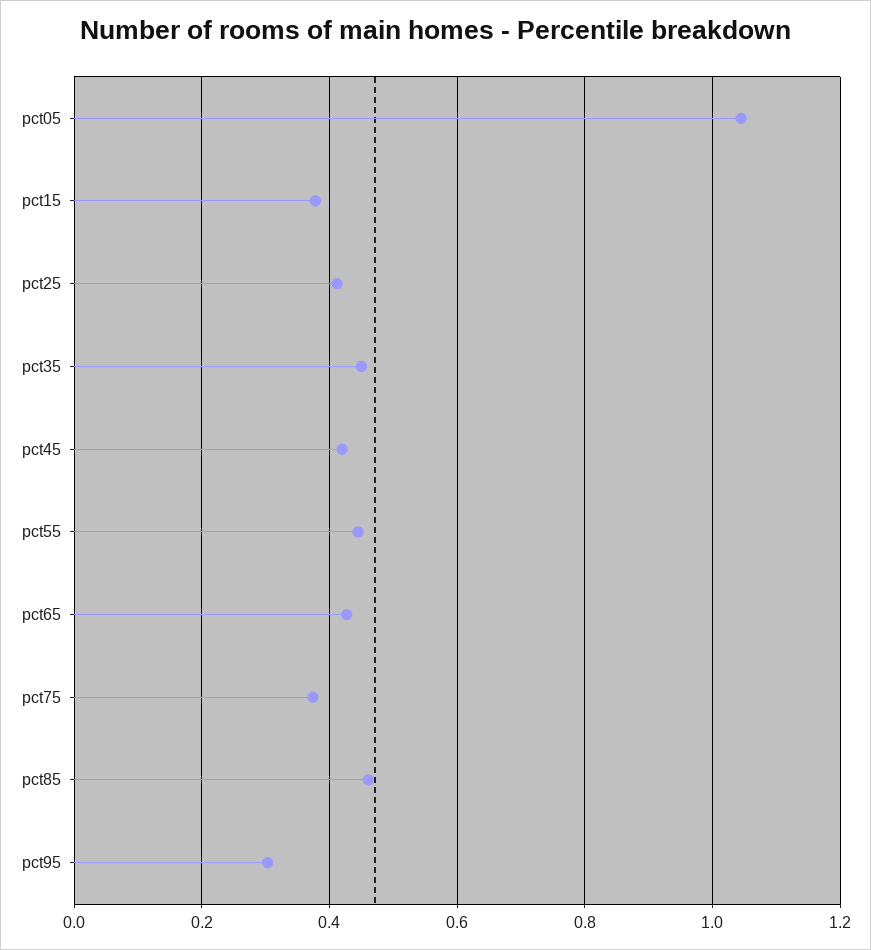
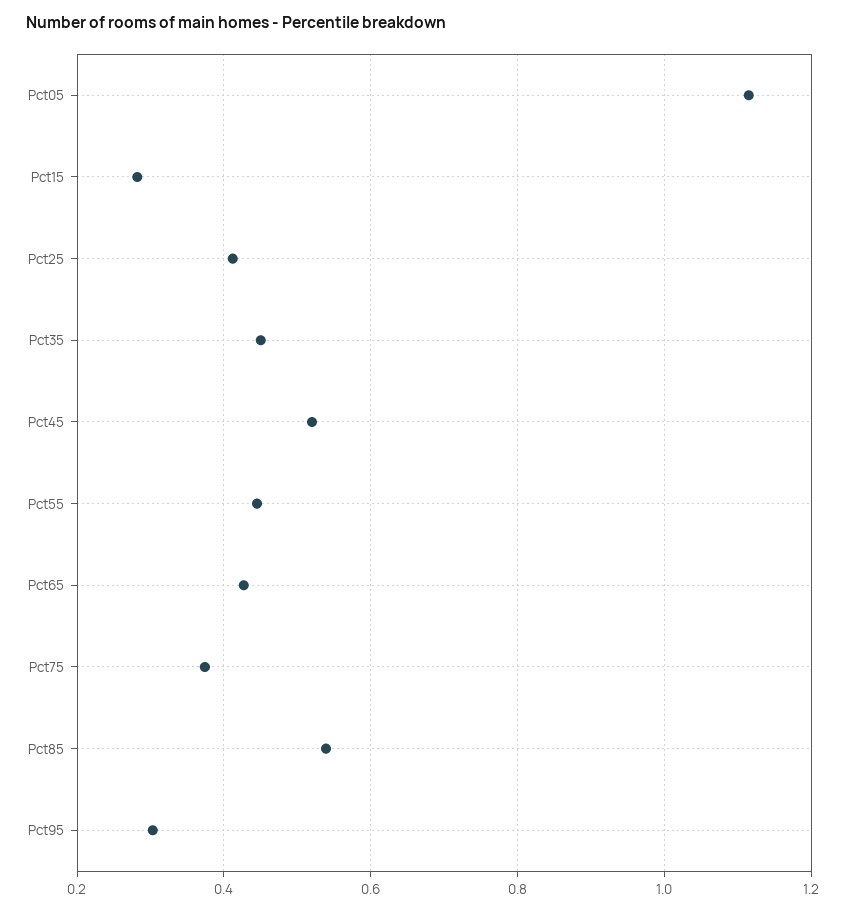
  {
-   "pct05": 1.04,
+   "pct05": 1.12,
-   "pct15": 0.38,
+   "pct15": 0.28,
    "pct25": 0.42,
    "pct35": 0.46,
-   "pct45": 0.42,
+   "pct45": 0.52,
    "pct55": 0.44,
    "pct65": 0.42,
    "pct75": 0.38,
-   "pct85": 0.46,
+   "pct85": 0.54,
    "pct95": 0.3
  }

